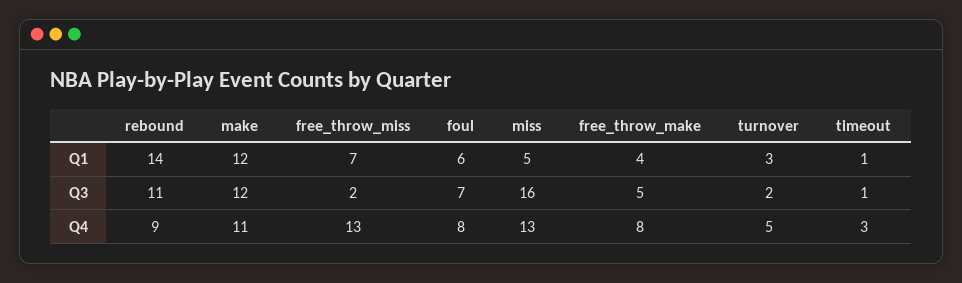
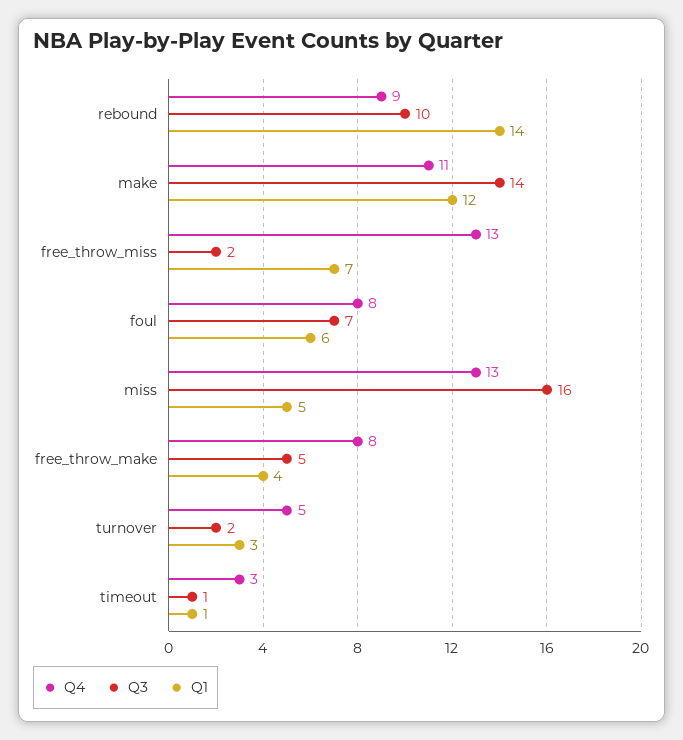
  {
    "Q1": {
      "rebound": 14,
      "make": 12,
      "free_throw_miss": 7,
      "foul": 6,
      "miss": 5,
      "free_throw_make": 4,
      "turnover": 3,
      "timeout": 1
    },
    "Q3": {
-     "rebound": 11,
+     "rebound": 10,
-     "make": 12,
+     "make": 14,
      "free_throw_miss": 2,
      "foul": 7,
      "miss": 16,
      "free_throw_make": 5,
      "turnover": 2,
      "timeout": 1
    },
    "Q4": {
      "rebound": 9,
      "make": 11,
      "free_throw_miss": 13,
      "foul": 8,
      "miss": 13,
      "free_throw_make": 8,
      "turnover": 5,
      "timeout": 3
    }
  }

